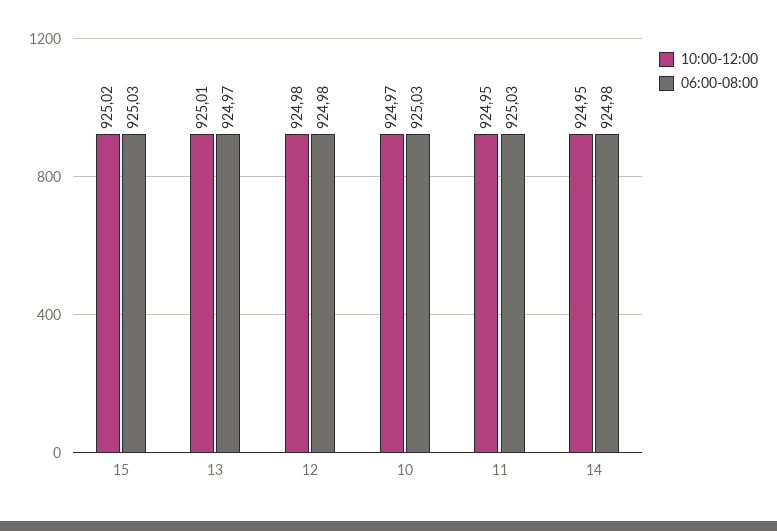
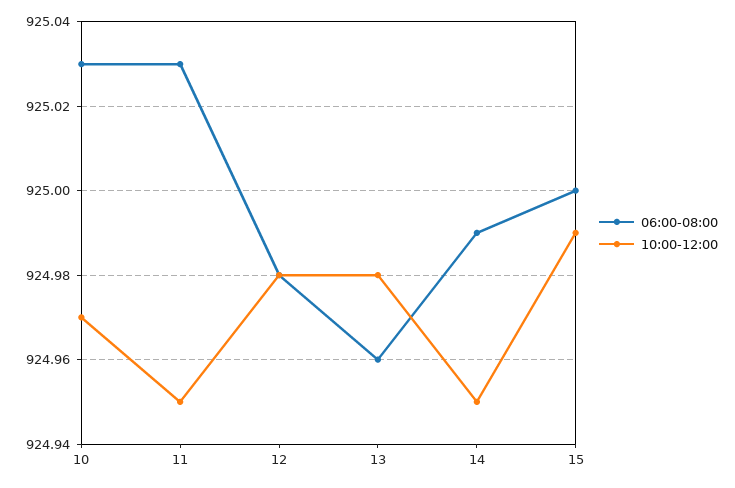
  {
    "10:00-12:00": {
-     "15": 925.02,
+     "15": 924.99,
-     "13": 925.01,
+     "13": 924.98,
      "12": 924.98,
      "10": 924.97,
      "11": 924.95,
      "14": 924.95
    },
    "06:00-08:00": {
-     "15": 925.03,
+     "15": 925,
-     "13": 924.97,
+     "13": 924.96,
      "12": 924.98,
      "10": 925.03,
      "11": 925.03,
-     "14": 924.98
+     "14": 924.99
    }
  }

